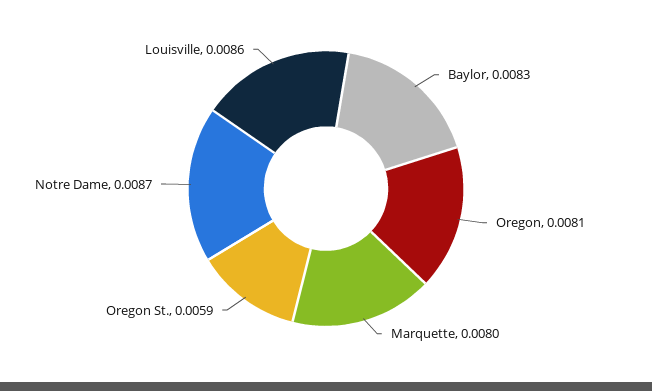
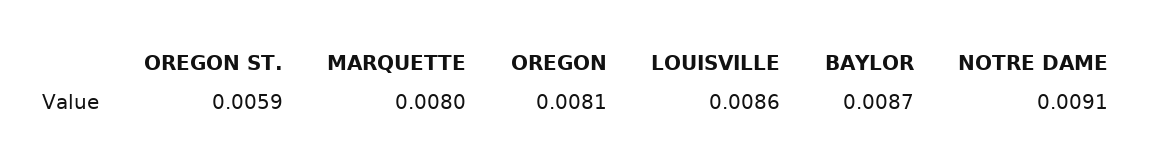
  {
-   "Baylor": 0.0083,
+   "Baylor": 0.0087,
    "Oregon": 0.0081,
    "Marquette": 0.008,
    "Oregon St.": 0.0059,
-   "Notre Dame": 0.0087,
+   "Notre Dame": 0.0091,
    "Louisville": 0.0086
  }

